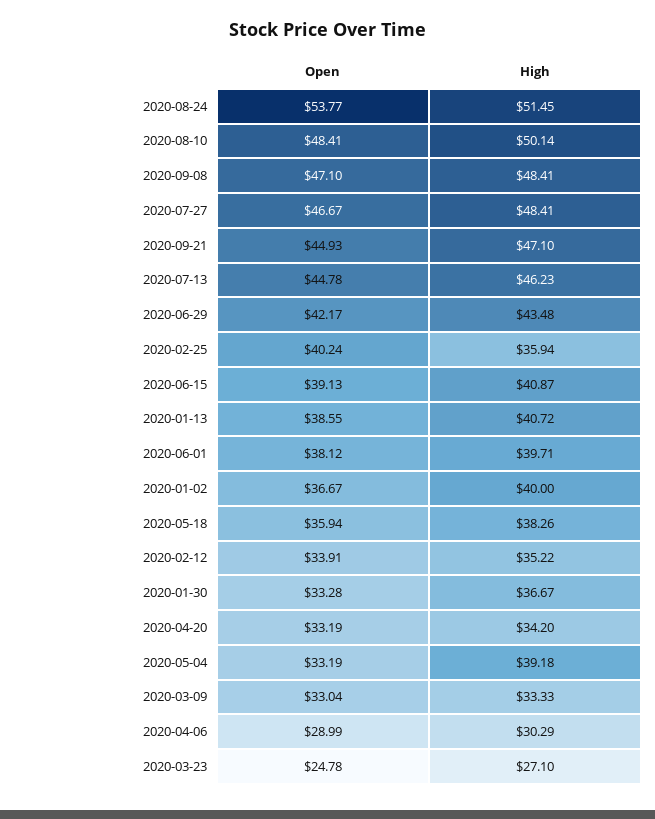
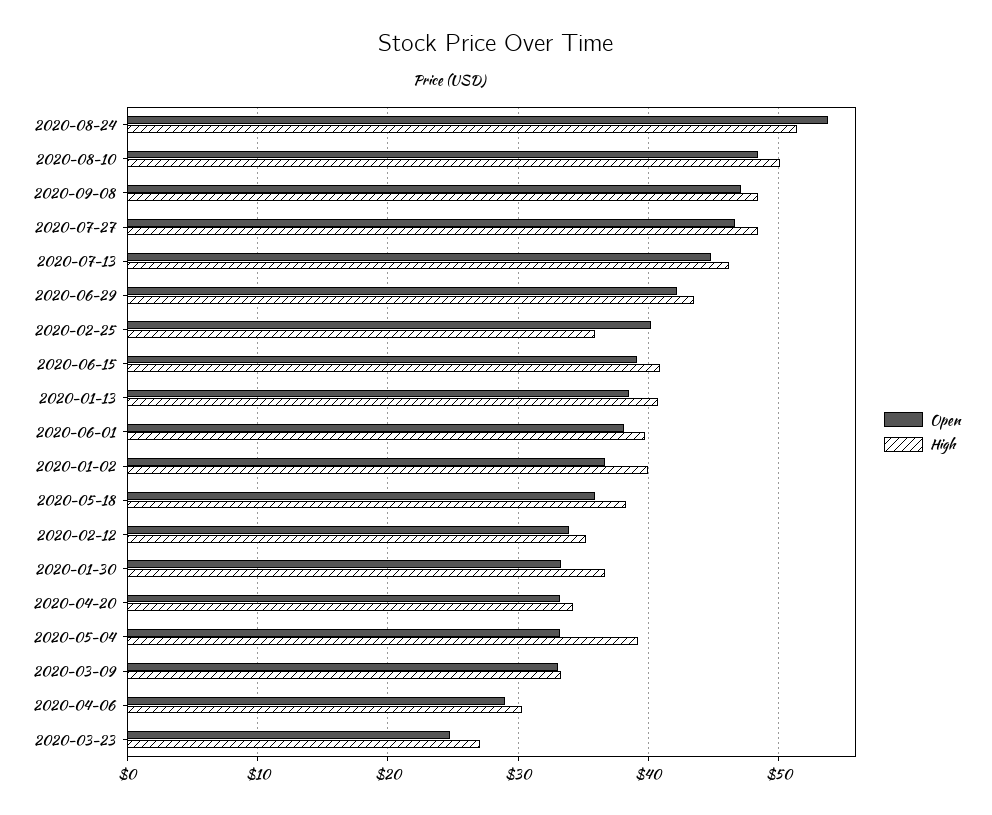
  {
    "Open": {
      "2020-08-24": 53.77,
      "2020-08-10": 48.41,
      "2020-09-08": 47.1,
      "2020-07-27": 46.67,
-     "2020-09-21": 44.93,
      "2020-07-13": 44.78,
      "2020-06-29": 42.17,
      "2020-02-25": 40.24,
      "2020-06-15": 39.13,
      "2020-01-13": 38.55,
      "2020-06-01": 38.12,
      "2020-01-02": 36.67,
      "2020-05-18": 35.94,
      "2020-02-12": 33.91,
      "2020-01-30": 33.28,
      "2020-04-20": 33.19,
      "2020-05-04": 33.19,
      "2020-03-09": 33.04,
      "2020-04-06": 28.99,
      "2020-03-23": 24.78
    },
    "High": {
      "2020-08-24": 51.45,
      "2020-08-10": 50.14,
      "2020-09-08": 48.41,
      "2020-07-27": 48.41,
-     "2020-09-21": 47.1,
      "2020-07-13": 46.23,
      "2020-06-29": 43.48,
      "2020-02-25": 35.94,
      "2020-06-15": 40.87,
      "2020-01-13": 40.72,
      "2020-06-01": 39.71,
      "2020-01-02": 40,
      "2020-05-18": 38.26,
      "2020-02-12": 35.22,
      "2020-01-30": 36.67,
      "2020-04-20": 34.2,
      "2020-05-04": 39.18,
      "2020-03-09": 33.33,
      "2020-04-06": 30.29,
      "2020-03-23": 27.1
    }
  }

